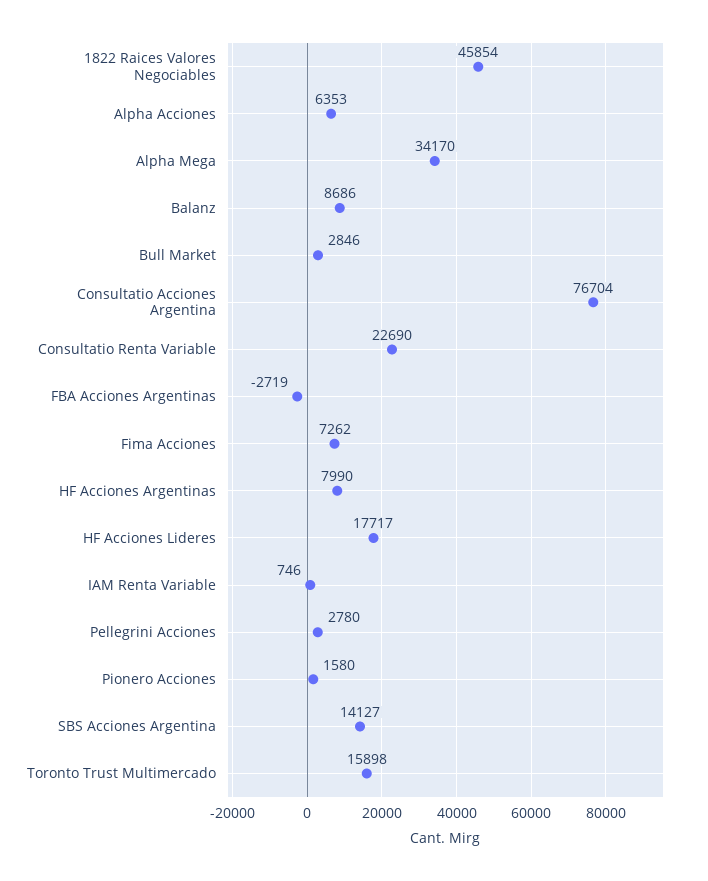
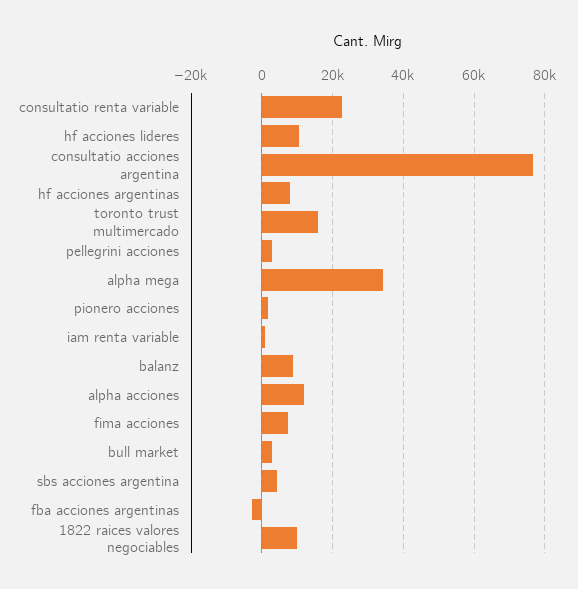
  {
-   "1822 Raices Valores Negociables": 45854,
+   "1822 Raices Valores Negociables": 10000,
-   "Alpha Acciones": 6353,
+   "Alpha Acciones": 12000,
    "Alpha Mega": 34170,
    "Balanz": 8686,
    "Bull Market": 2846,
    "Consultatio Acciones Argentina": 76704,
    "Consultatio Renta Variable": 22690,
    "FBA Acciones Argentinas": -2719,
    "Fima Acciones": 7262,
    "HF Acciones Argentinas": 7990,
-   "HF Acciones Lideres": 17717,
+   "HF Acciones Lideres": 10000,
    "IAM Renta Variable": 746,
    "Pellegrini Acciones": 2780,
    "Pionero Acciones": 1580,
-   "SBS Acciones Argentina": 14127,
+   "SBS Acciones Argentina": 4000,
    "Toronto Trust Multimercado": 15898
  }

